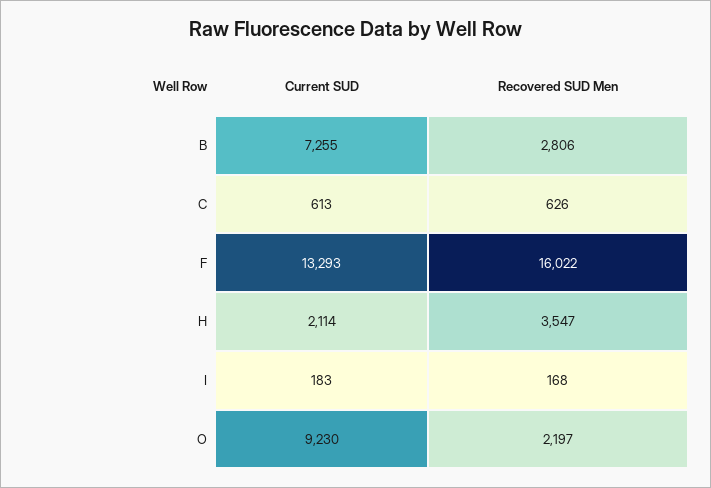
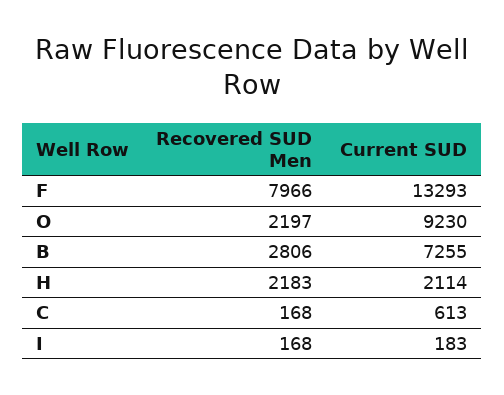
  {
    "Current SUD": {
      "B": 7255,
      "C": 613,
      "F": 13293,
      "H": 2114,
      "I": 183,
      "O": 9230
    },
    "Recovered SUD Men": {
      "B": 2806,
-     "C": 626,
+     "C": 168,
-     "F": 16022,
+     "F": 7966,
-     "H": 3547,
+     "H": 2183,
      "I": 168,
      "O": 2197
    }
  }

